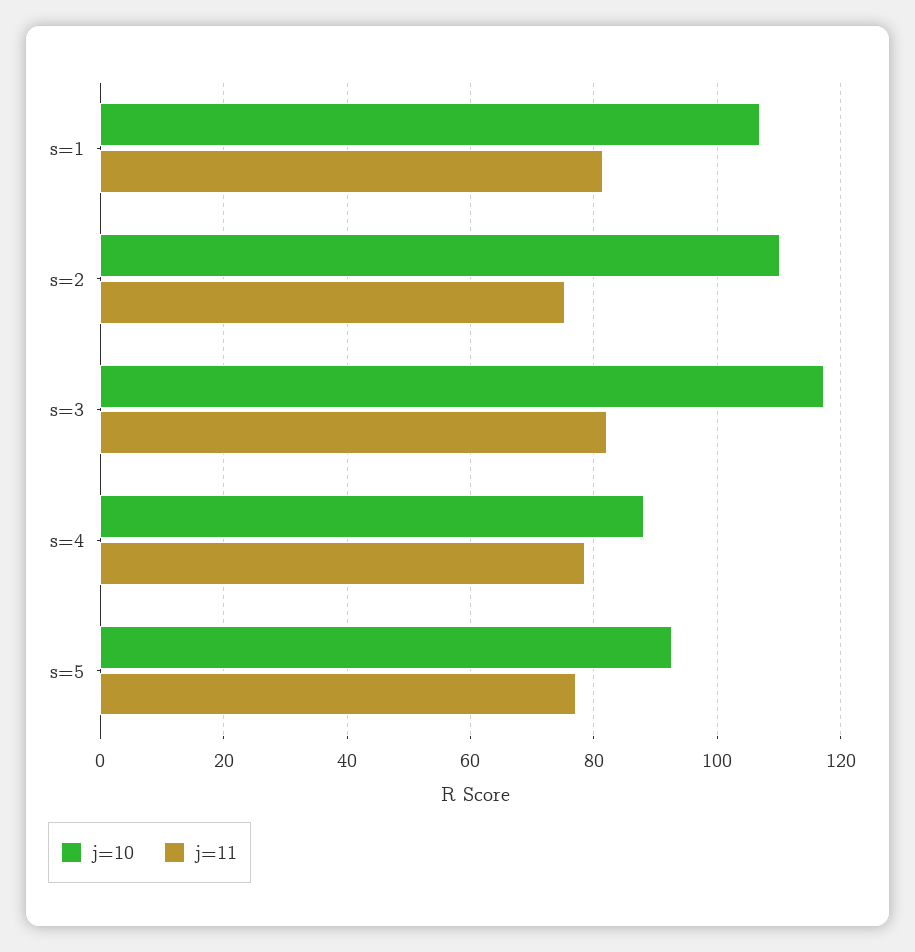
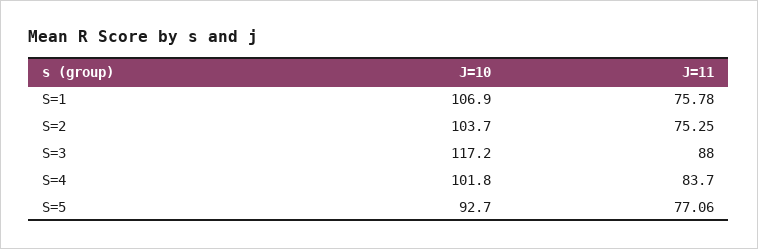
  {
    "j=10": {
      "s=1": 106.9,
-     "s=2": 110,
+     "s=2": 103.7,
      "s=3": 117.2,
-     "s=4": 88,
+     "s=4": 101.8,
      "s=5": 92.7
    },
    "j=11": {
-     "s=1": 82,
+     "s=1": 75.78,
      "s=2": 75.25,
-     "s=3": 82,
+     "s=3": 88,
-     "s=4": 78,
+     "s=4": 83.7,
      "s=5": 77.06
    }
  }

